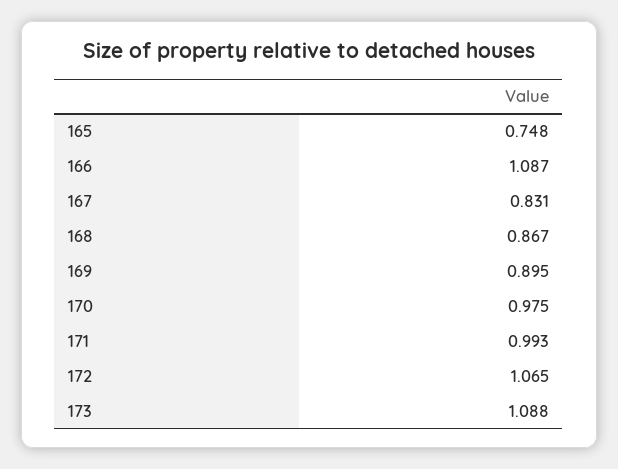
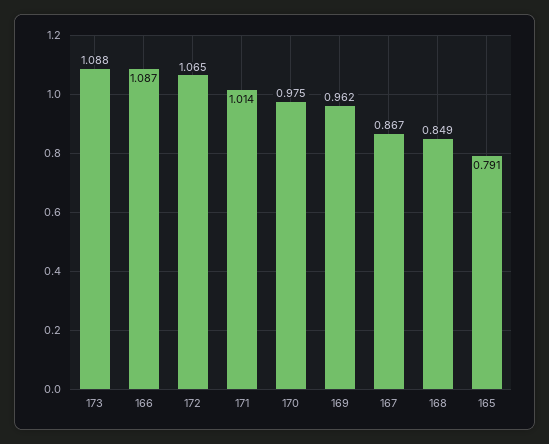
  {
-   "165": 0.748,
+   "165": 0.791,
    "166": 1.087,
-   "167": 0.831,
+   "167": 0.867,
-   "168": 0.867,
+   "168": 0.849,
-   "169": 0.895,
+   "169": 0.962,
    "170": 0.975,
-   "171": 0.993,
+   "171": 1.014,
    "172": 1.065,
    "173": 1.088
  }

